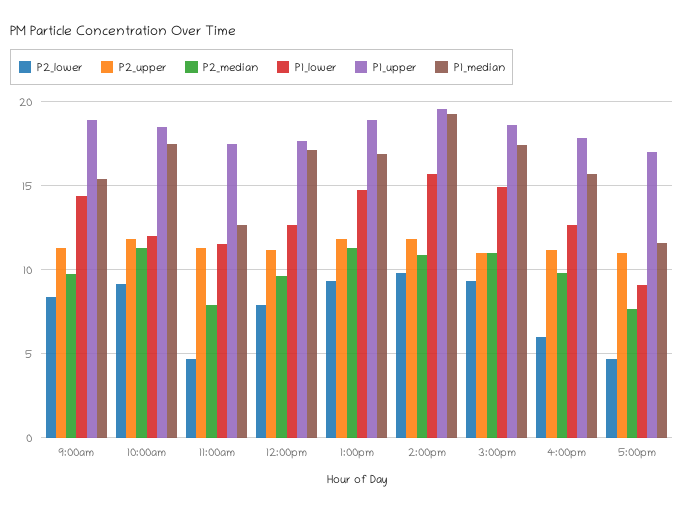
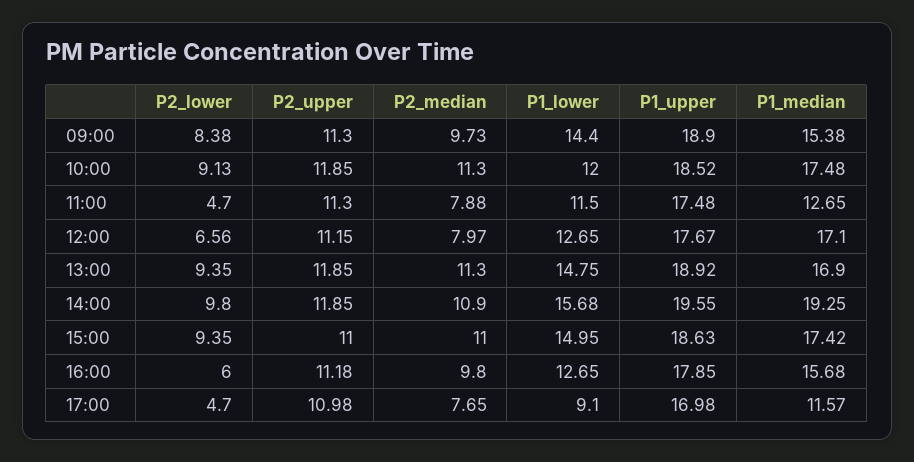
  {
    "P2_lower": {
      "9:00am": 8.38,
      "10:00am": 9.13,
      "11:00am": 4.7,
-     "12:00pm": 8,
+     "12:00pm": 6.56,
      "1:00pm": 9.35,
      "2:00pm": 9.8,
      "3:00pm": 9.35,
      "4:00pm": 6,
      "5:00pm": 4.7
    },
    "P2_upper": {
      "9:00am": 11.3,
      "10:00am": 11.85,
      "11:00am": 11.3,
      "12:00pm": 11.15,
      "1:00pm": 11.85,
      "2:00pm": 11.85,
      "3:00pm": 11,
      "4:00pm": 11.18,
      "5:00pm": 10.98
    },
    "P2_median": {
      "9:00am": 9.73,
      "10:00am": 11.3,
      "11:00am": 7.88,
-     "12:00pm": 9.5,
+     "12:00pm": 7.97,
      "1:00pm": 11.3,
      "2:00pm": 10.9,
      "3:00pm": 11,
      "4:00pm": 9.8,
      "5:00pm": 7.65
    },
    "P1_lower": {
      "9:00am": 14.4,
      "10:00am": 12,
      "11:00am": 11.5,
      "12:00pm": 12.65,
      "1:00pm": 14.75,
      "2:00pm": 15.68,
      "3:00pm": 14.95,
      "4:00pm": 12.65,
      "5:00pm": 9.1
    },
    "P1_upper": {
      "9:00am": 18.9,
      "10:00am": 18.52,
      "11:00am": 17.48,
      "12:00pm": 17.67,
      "1:00pm": 18.92,
      "2:00pm": 19.55,
      "3:00pm": 18.63,
      "4:00pm": 17.85,
      "5:00pm": 16.98
    },
    "P1_median": {
      "9:00am": 15.38,
      "10:00am": 17.48,
      "11:00am": 12.65,
      "12:00pm": 17.1,
      "1:00pm": 16.9,
      "2:00pm": 19.25,
      "3:00pm": 17.42,
      "4:00pm": 15.68,
      "5:00pm": 11.57
    }
  }

